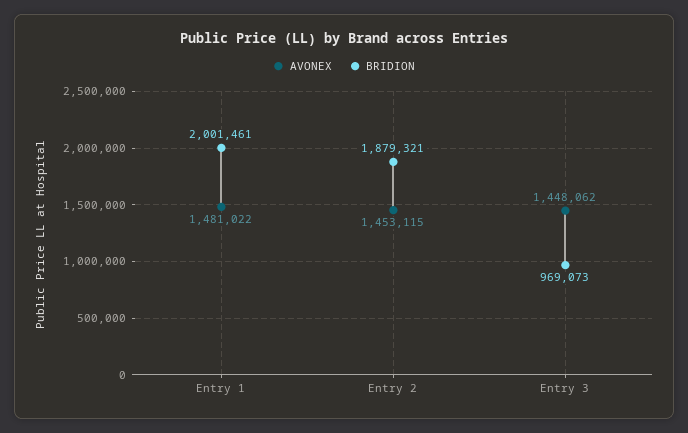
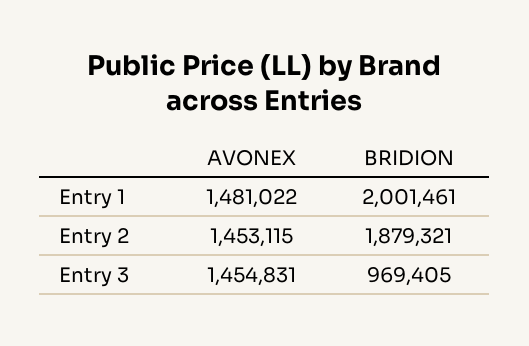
  {
    "AVONEX": {
      "Entry 1": 1481022,
      "Entry 2": 1453115,
-     "Entry 3": 1448062
+     "Entry 3": 1454831
    },
    "BRIDION": {
      "Entry 1": 2001461,
      "Entry 2": 1879321,
-     "Entry 3": 969073
+     "Entry 3": 969405
    }
  }

